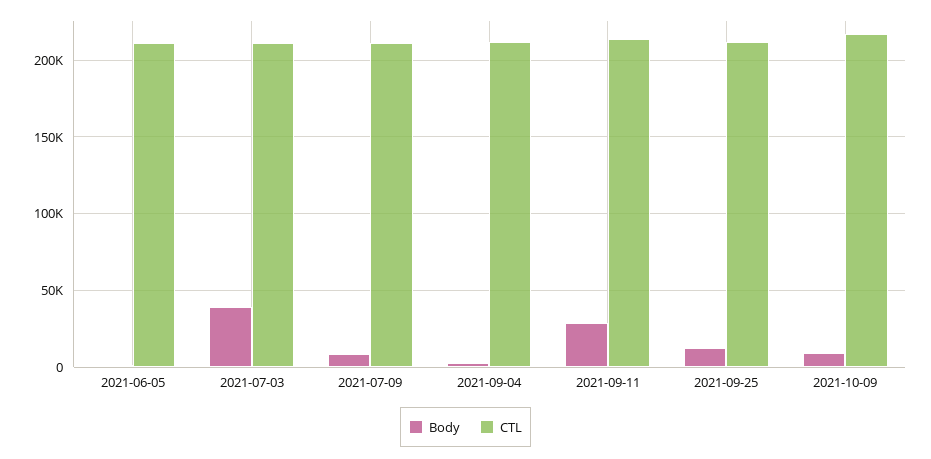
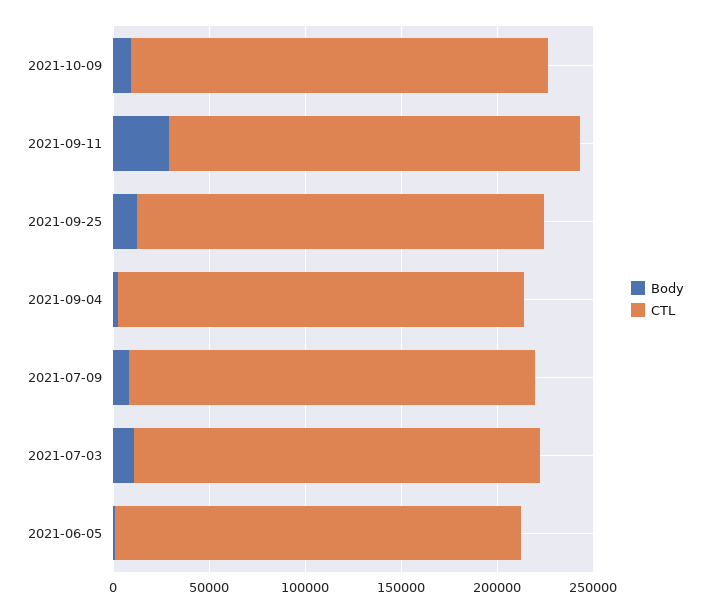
  {
    "Body": {
      "2021-06-05": 0,
-     "2021-07-03": 40000,
+     "2021-07-03": 10000,
      "2021-07-09": 10000,
      "2021-09-04": 5000,
      "2021-09-11": 30000,
      "2021-09-25": 10000,
      "2021-10-09": 10000
    },
    "CTL": {
      "2021-06-05": 210000,
      "2021-07-03": 210000,
      "2021-07-09": 210000,
      "2021-09-04": 210000,
      "2021-09-11": 215000,
      "2021-09-25": 210000,
      "2021-10-09": 215000
    }
  }

